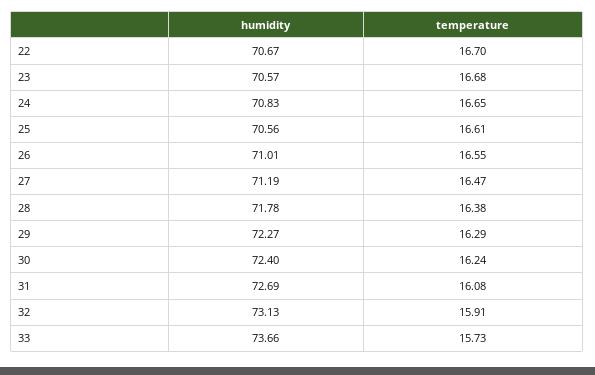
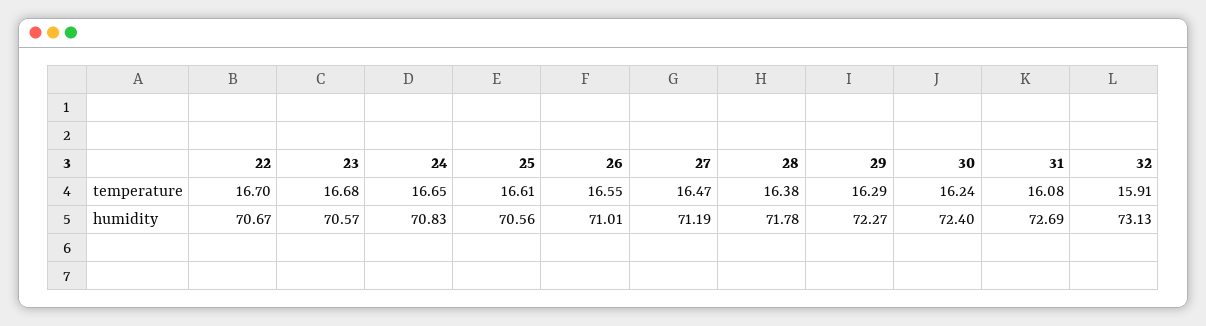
  {
    "humidity": {
      "22": 70.67,
      "23": 70.57,
      "24": 70.83,
      "25": 70.56,
      "26": 71.01,
      "27": 71.19,
      "28": 71.78,
      "29": 72.27,
      "30": 72.4,
      "31": 72.69,
-     "32": 73.13,
+     "32": 73.13
-     "33": 73.66
    },
    "temperature": {
      "22": 16.7,
      "23": 16.68,
      "24": 16.65,
      "25": 16.61,
      "26": 16.55,
      "27": 16.47,
      "28": 16.38,
      "29": 16.29,
      "30": 16.24,
      "31": 16.08,
-     "32": 15.91,
+     "32": 15.91
-     "33": 15.73
    }
  }

